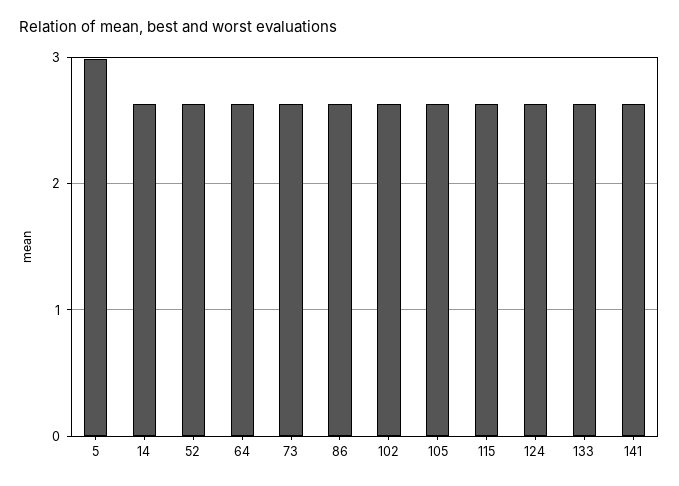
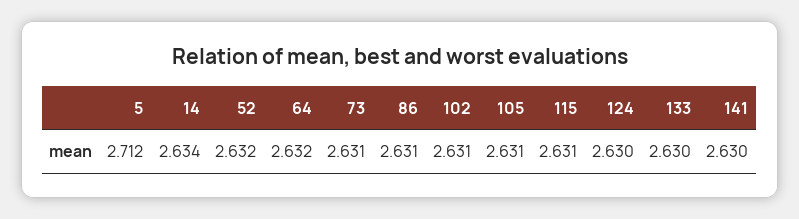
  {
-   "5": 3,
+   "5": 2.712,
    "14": 2.634,
    "52": 2.632,
    "64": 2.632,
    "73": 2.631,
    "86": 2.631,
    "102": 2.631,
    "105": 2.631,
    "115": 2.631,
    "124": 2.63,
    "133": 2.63,
    "141": 2.63
  }

